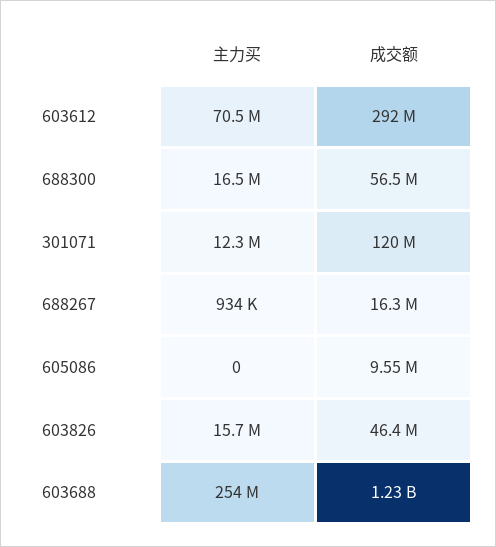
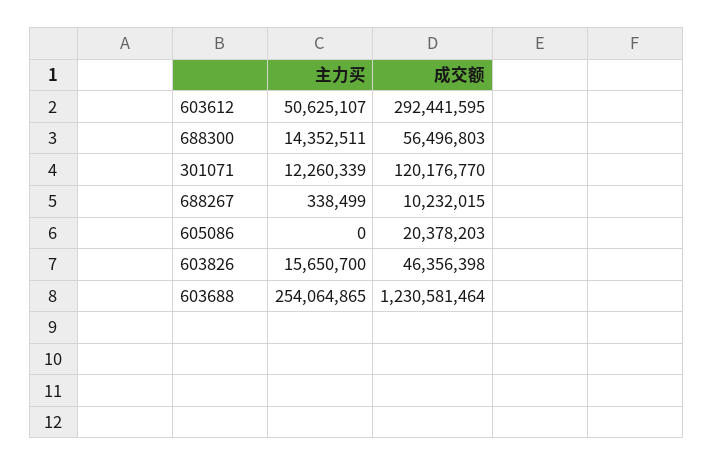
  {
    "主力买": {
-     "603612": 70500000,
+     "603612": 50625107,
-     "688300": 16500000,
+     "688300": 14352511,
      "301071": 12260339,
-     "688267": 934000,
+     "688267": 338499,
      "605086": 0,
      "603826": 15650700,
      "603688": 254064865
    },
    "成交额": {
      "603612": 292441595,
      "688300": 56496803,
      "301071": 120176770,
-     "688267": 16300000,
+     "688267": 10232015,
-     "605086": 9550000,
+     "605086": 20378203,
      "603826": 46356398,
      "603688": 1230581464
    }
  }

